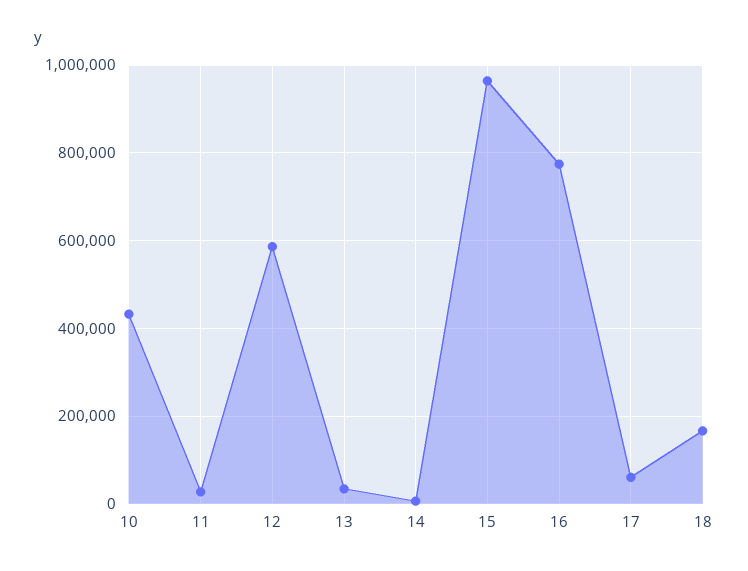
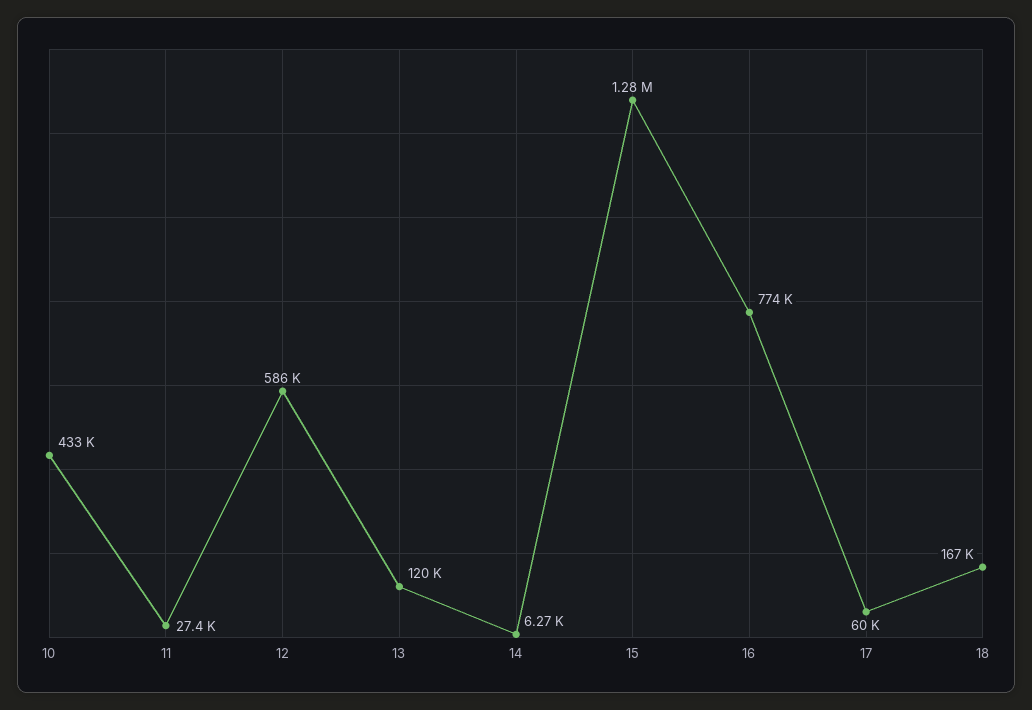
  {
    "10": 433000,
    "11": 27400,
    "12": 586000,
-   "13": 40000,
+   "13": 120000,
    "14": 6270,
-   "15": 960000,
+   "15": 1280000,
    "16": 774000,
    "17": 60000,
    "18": 167000
  }

